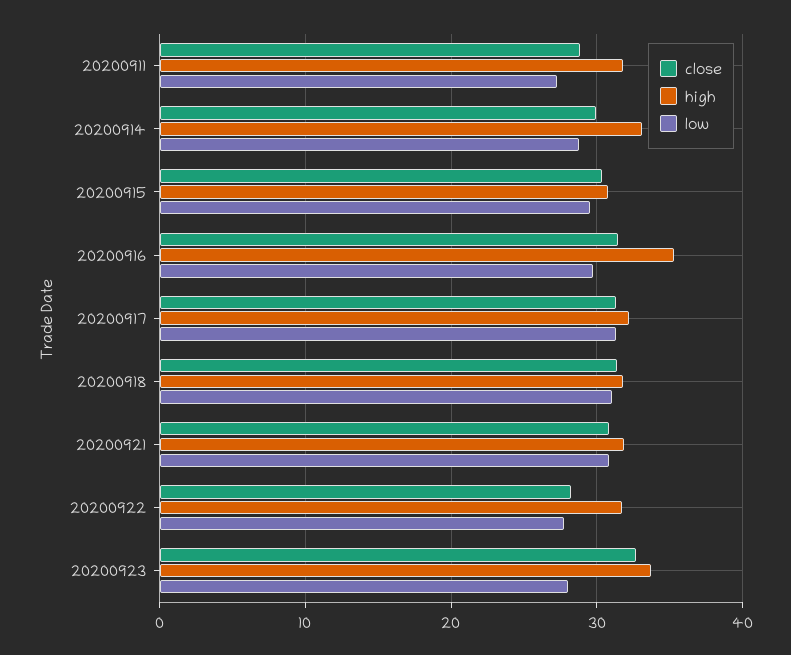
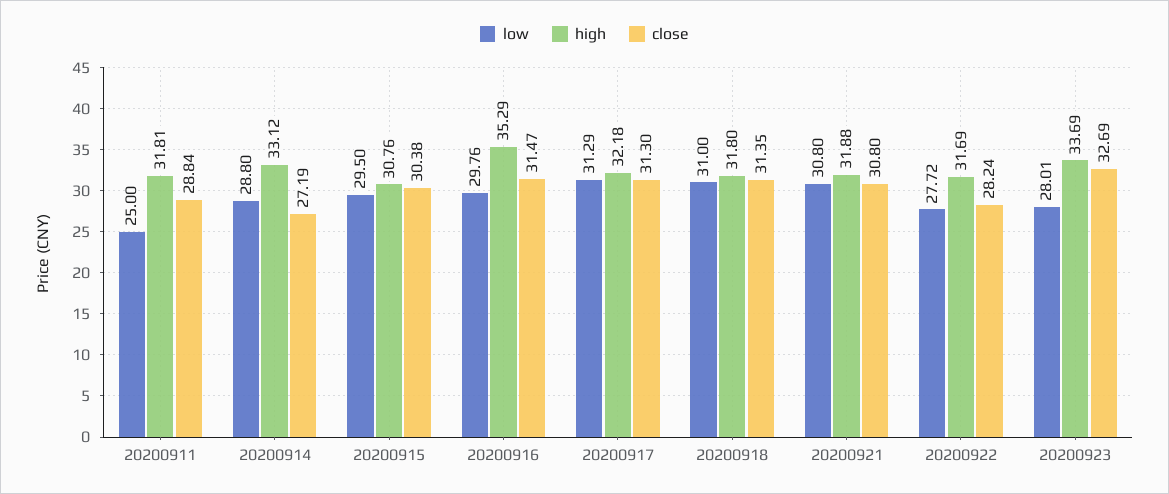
  {
    "close": {
      "20200911": 28.84,
-     "20200914": 30,
+     "20200914": 27.19,
      "20200915": 30.38,
      "20200916": 31.47,
      "20200917": 31.3,
      "20200918": 31.35,
      "20200921": 30.8,
      "20200922": 28.24,
      "20200923": 32.69
    },
    "high": {
      "20200911": 31.81,
      "20200914": 33.12,
      "20200915": 30.76,
      "20200916": 35.29,
      "20200917": 32.18,
      "20200918": 31.8,
      "20200921": 31.88,
      "20200922": 31.69,
      "20200923": 33.69
    },
    "low": {
-     "20200911": 27,
+     "20200911": 25,
      "20200914": 28.8,
      "20200915": 29.5,
      "20200916": 29.76,
      "20200917": 31.29,
      "20200918": 31,
      "20200921": 30.8,
      "20200922": 27.72,
      "20200923": 28.01
    }
  }

